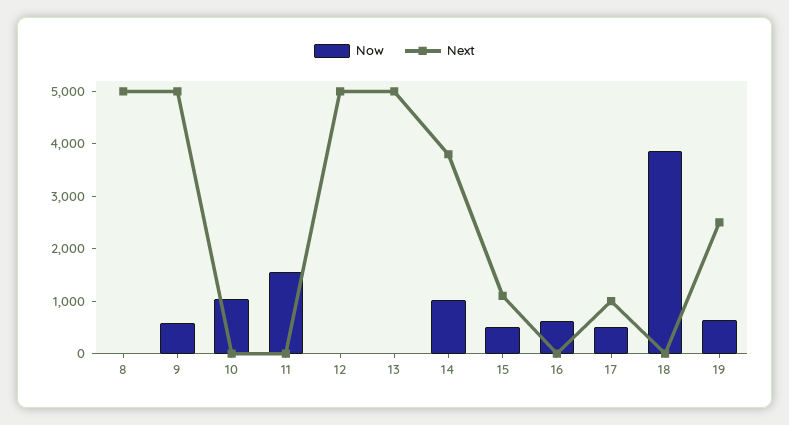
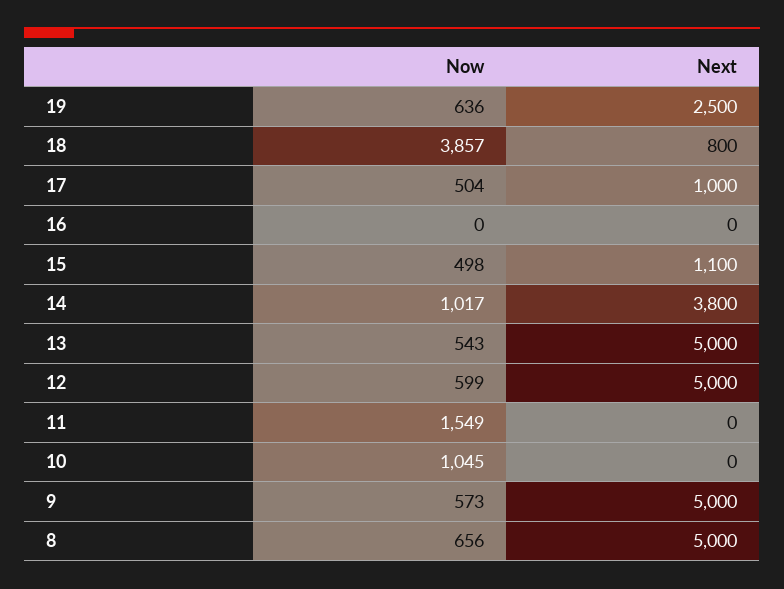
  {
    "Now": {
-     "8": 0,
+     "8": 656,
      "9": 573,
      "10": 1045,
      "11": 1549,
-     "12": 0,
+     "12": 599,
-     "13": 0,
+     "13": 543,
      "14": 1017,
      "15": 498,
-     "16": 600,
+     "16": 0,
      "17": 504,
      "18": 3857,
      "19": 636
    },
    "Next": {
      "8": 5000,
      "9": 5000,
      "10": 0,
      "11": 0,
      "12": 5000,
      "13": 5000,
      "14": 3800,
      "15": 1100,
      "16": 0,
      "17": 1000,
-     "18": 0,
+     "18": 800,
      "19": 2500
    }
  }

